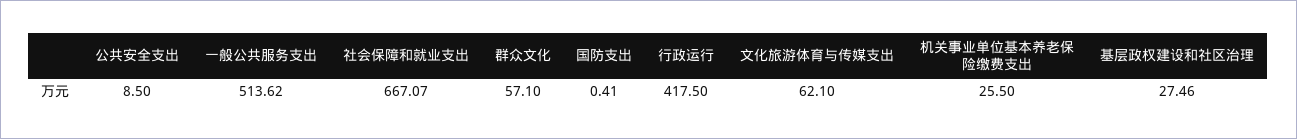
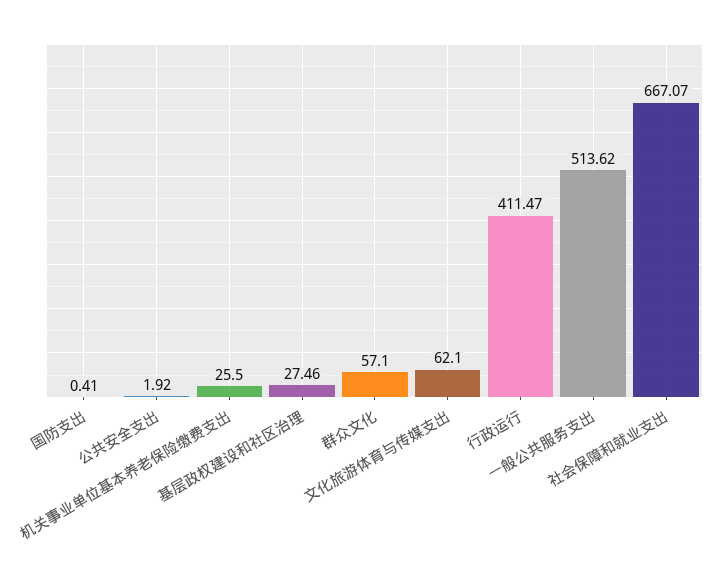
  {
-   "公共安全支出": 8.5,
+   "公共安全支出": 1.92,
    "一般公共服务支出": 513.62,
    "社会保障和就业支出": 667.07,
    "群众文化": 57.1,
    "国防支出": 0.41,
-   "行政运行": 417.5,
+   "行政运行": 411.47,
    "文化旅游体育与传媒支出": 62.1,
    "机关事业单位基本养老保险缴费支出": 25.5,
    "基层政权建设和社区治理": 27.46
  }

